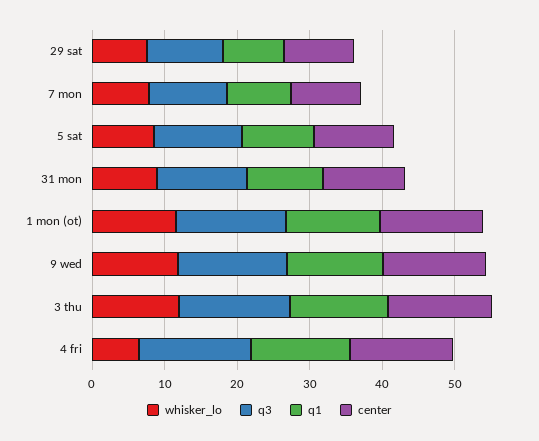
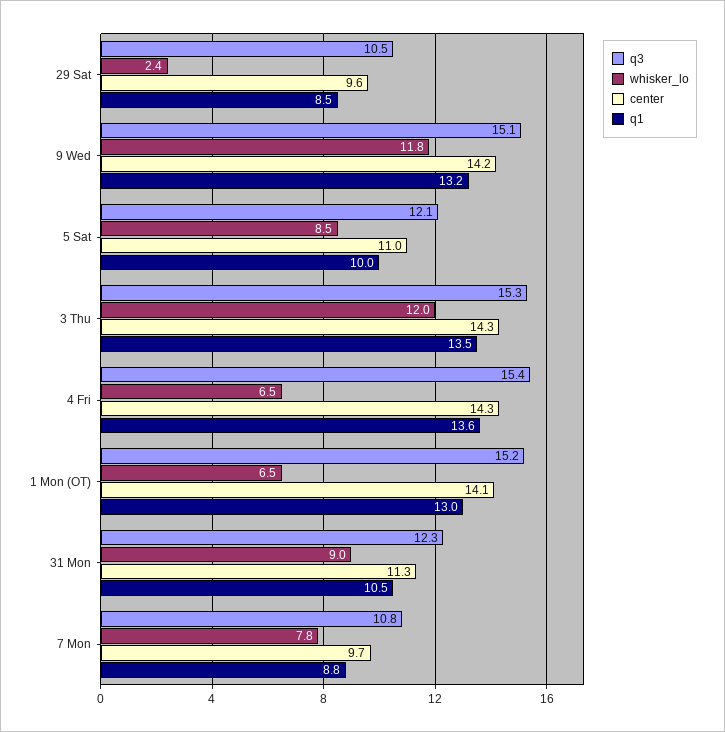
  {
    "whisker_lo": {
-     "29 sat": 8,
+     "29 sat": 2.4,
      "7 mon": 7.8,
      "5 sat": 8.5,
      "31 mon": 9,
-     "1 mon (ot)": 12,
+     "1 mon (ot)": 6.5,
      "9 wed": 11.8,
      "3 thu": 12,
      "4 fri": 6.5
    },
    "q3": {
      "29 sat": 10.5,
      "7 mon": 10.8,
      "5 sat": 12.1,
      "31 mon": 12.3,
      "1 mon (ot)": 15.2,
      "9 wed": 15.1,
      "3 thu": 15.3,
      "4 fri": 15.4
    },
    "q1": {
      "29 sat": 8.5,
      "7 mon": 8.8,
      "5 sat": 10,
      "31 mon": 10.5,
      "1 mon (ot)": 13,
      "9 wed": 13.2,
      "3 thu": 13.5,
      "4 fri": 13.6
    },
    "center": {
      "29 sat": 9.6,
      "7 mon": 9.7,
      "5 sat": 11,
      "31 mon": 11.3,
      "1 mon (ot)": 14.1,
      "9 wed": 14.2,
      "3 thu": 14.3,
      "4 fri": 14.3
    }
  }

